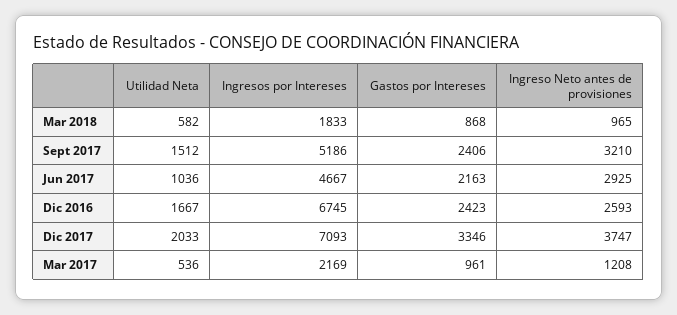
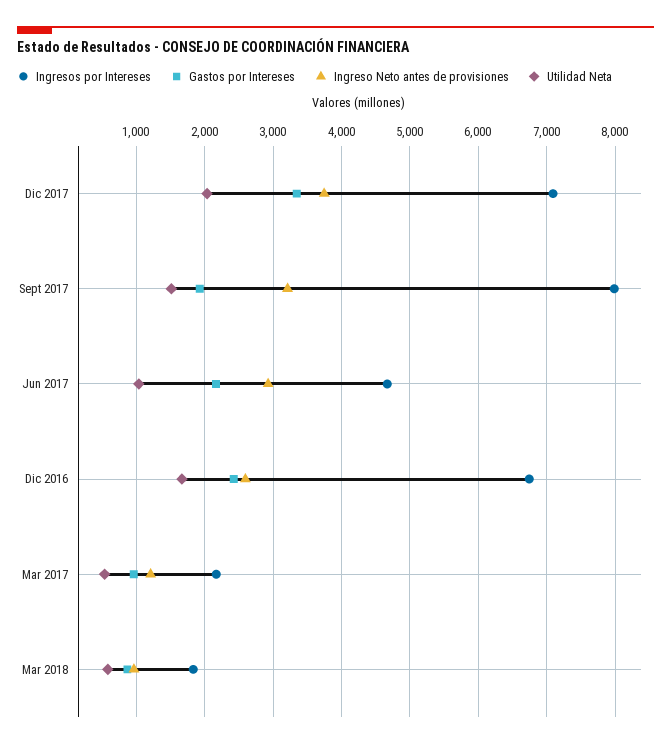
  {
    "Utilidad Neta": {
      "Mar 2018": 582,
      "Sept 2017": 1512,
      "Jun 2017": 1036,
      "Dic 2016": 1667,
      "Dic 2017": 2033,
      "Mar 2017": 536
    },
    "Ingresos por Intereses": {
      "Mar 2018": 1833,
-     "Sept 2017": 5186,
+     "Sept 2017": 8000,
      "Jun 2017": 4667,
      "Dic 2016": 6745,
      "Dic 2017": 7093,
      "Mar 2017": 2169
    },
    "Gastos por Intereses": {
      "Mar 2018": 868,
-     "Sept 2017": 2406,
+     "Sept 2017": 1900,
      "Jun 2017": 2163,
      "Dic 2016": 2423,
      "Dic 2017": 3346,
      "Mar 2017": 961
    },
    "Ingreso Neto antes de provisiones": {
      "Mar 2018": 965,
      "Sept 2017": 3210,
      "Jun 2017": 2925,
      "Dic 2016": 2593,
      "Dic 2017": 3747,
      "Mar 2017": 1208
    }
  }

